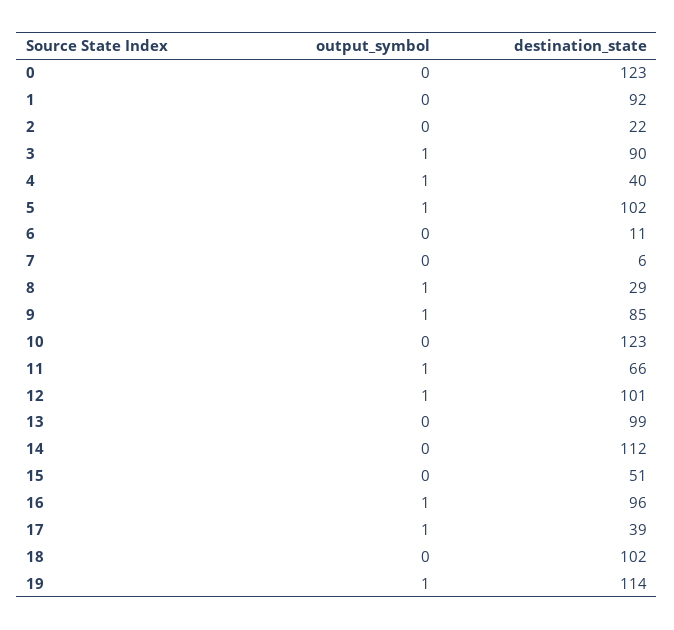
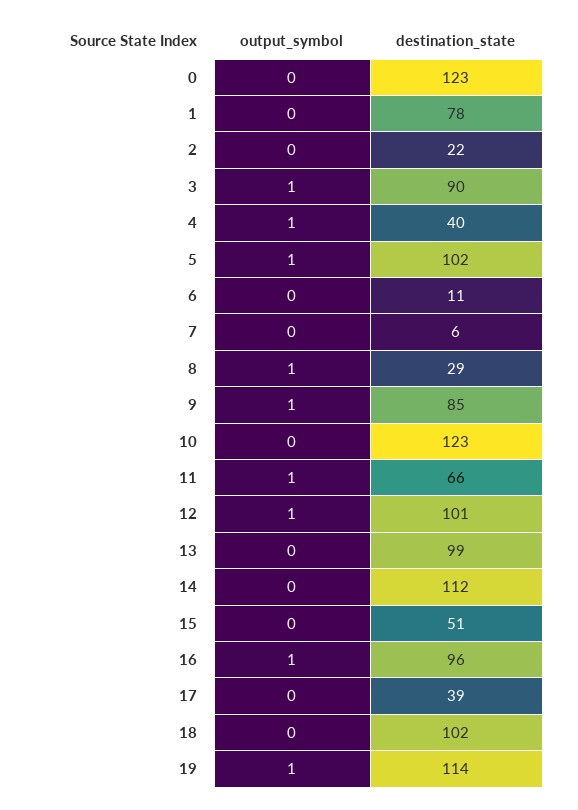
  {
    "output_symbol": {
      "0": 0,
      "1": 0,
      "2": 0,
      "3": 1,
      "4": 1,
      "5": 1,
      "6": 0,
      "7": 0,
      "8": 1,
      "9": 1,
      "10": 0,
      "11": 1,
      "12": 1,
      "13": 0,
      "14": 0,
      "15": 0,
      "16": 1,
-     "17": 1,
+     "17": 0,
      "18": 0,
      "19": 1
    },
    "destination_state": {
      "0": 123,
-     "1": 92,
+     "1": 78,
      "2": 22,
      "3": 90,
      "4": 40,
      "5": 102,
      "6": 11,
      "7": 6,
      "8": 29,
      "9": 85,
      "10": 123,
      "11": 66,
      "12": 101,
      "13": 99,
      "14": 112,
      "15": 51,
      "16": 96,
      "17": 39,
      "18": 102,
      "19": 114
    }
  }

